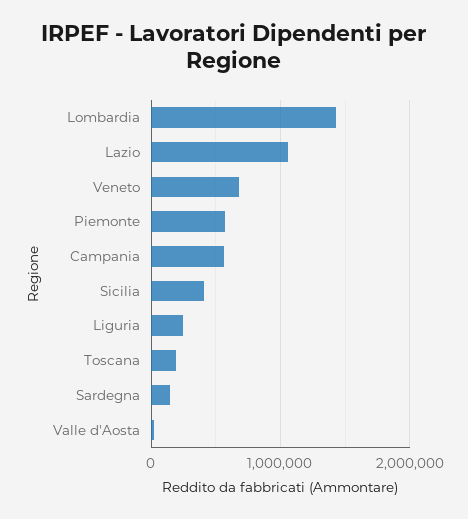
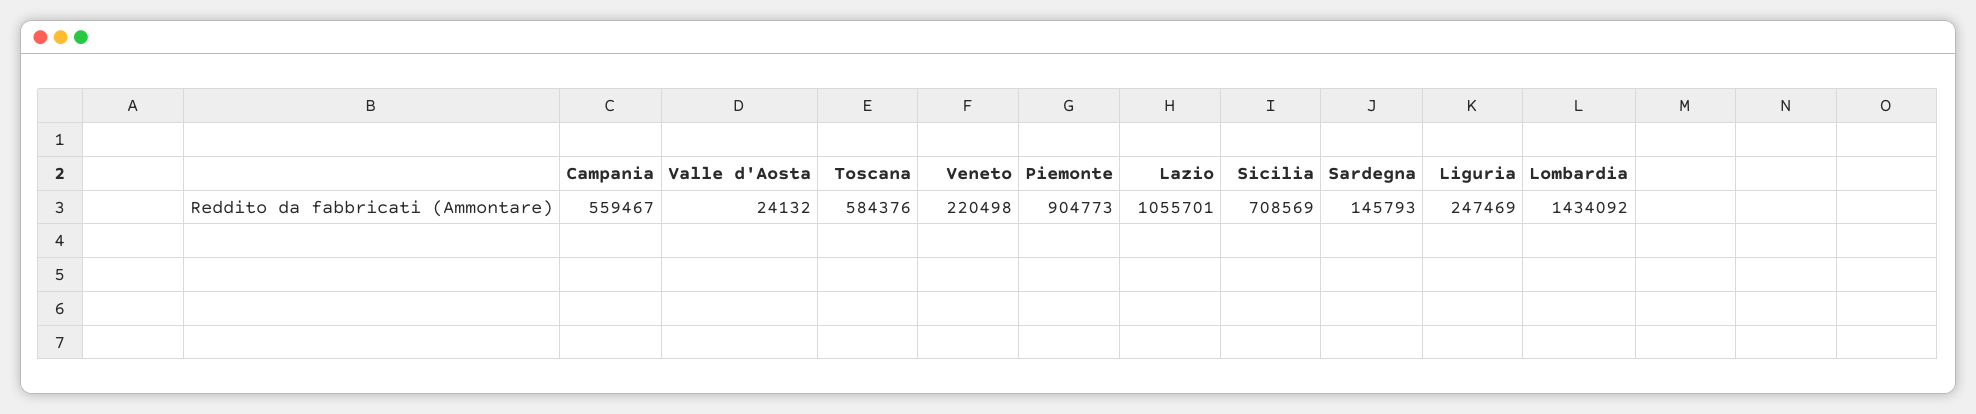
  {
    "Lombardia": 1434092,
    "Lazio": 1055701,
-   "Veneto": 700000,
+   "Veneto": 220498,
-   "Piemonte": 600000,
+   "Piemonte": 904773,
    "Campania": 559467,
-   "Sicilia": 400000,
+   "Sicilia": 708569,
    "Liguria": 247469,
-   "Toscana": 200000,
+   "Toscana": 584376,
    "Sardegna": 145793,
    "Valle d'Aosta": 24132
  }

